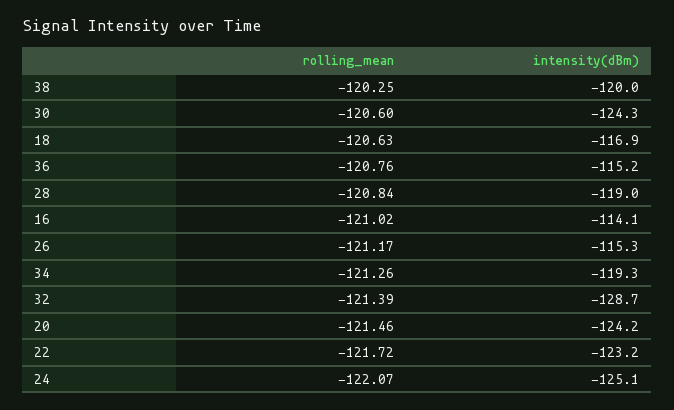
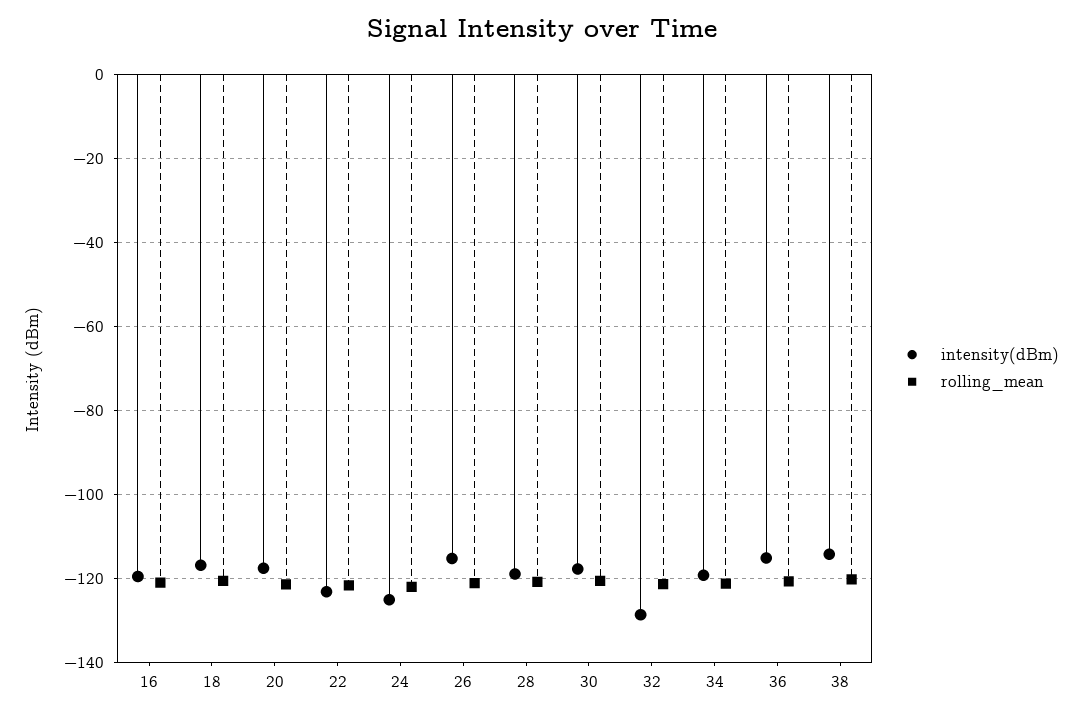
  {
    "rolling_mean": {
      "38": -120.25,
      "30": -120.6,
      "18": -120.63,
      "36": -120.76,
      "28": -120.84,
      "16": -121.02,
      "26": -121.17,
      "34": -121.26,
      "32": -121.39,
      "20": -121.46,
      "22": -121.72,
      "24": -122.07
    },
    "intensity(dBm)": {
-     "38": -120,
+     "38": -114,
-     "30": -124.3,
+     "30": -118,
      "18": -116.9,
      "36": -115.2,
      "28": -119,
-     "16": -114.1,
+     "16": -120,
      "26": -115.3,
      "34": -119.3,
      "32": -128.7,
-     "20": -124.2,
+     "20": -118,
      "22": -123.2,
      "24": -125.1
    }
  }

